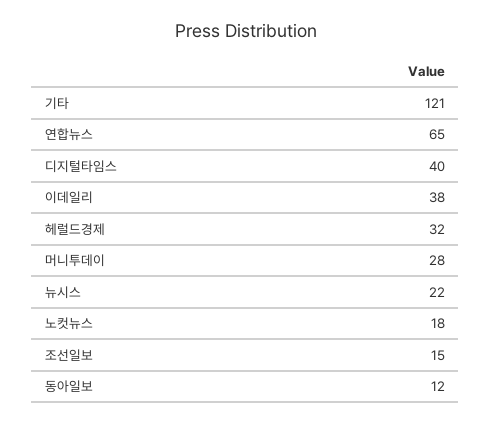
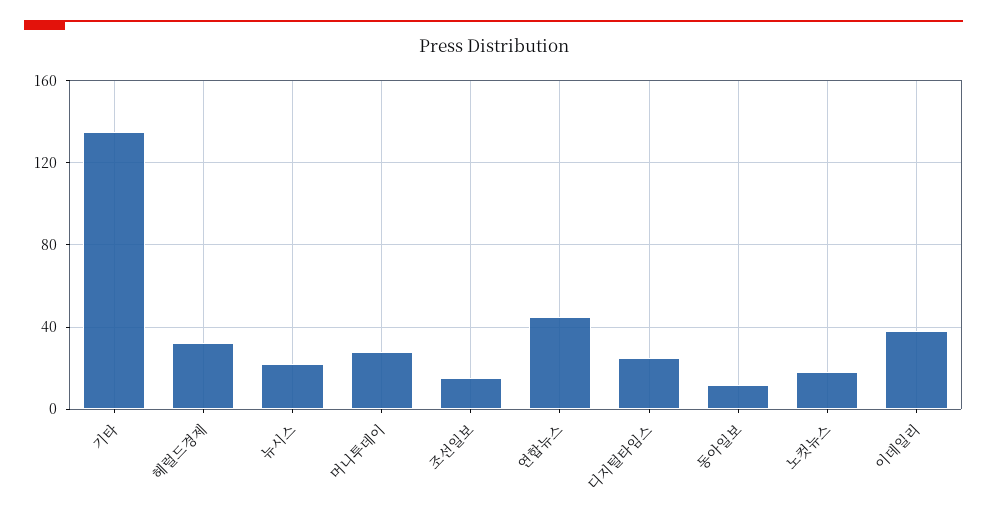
  {
-   "기타": 121,
+   "기타": 135,
-   "연합뉴스": 65,
+   "연합뉴스": 45,
-   "디지털타임스": 40,
+   "디지털타임스": 25,
    "이데일리": 38,
    "헤럴드경제": 32,
    "머니투데이": 28,
    "뉴시스": 22,
    "노컷뉴스": 18,
    "조선일보": 15,
    "동아일보": 12
  }

